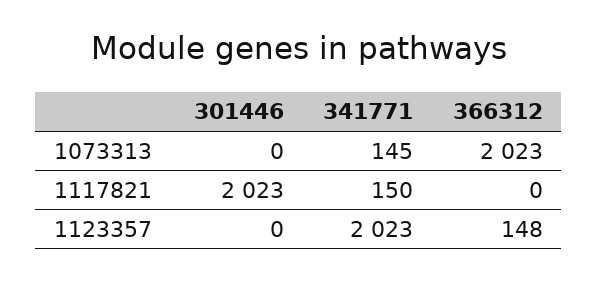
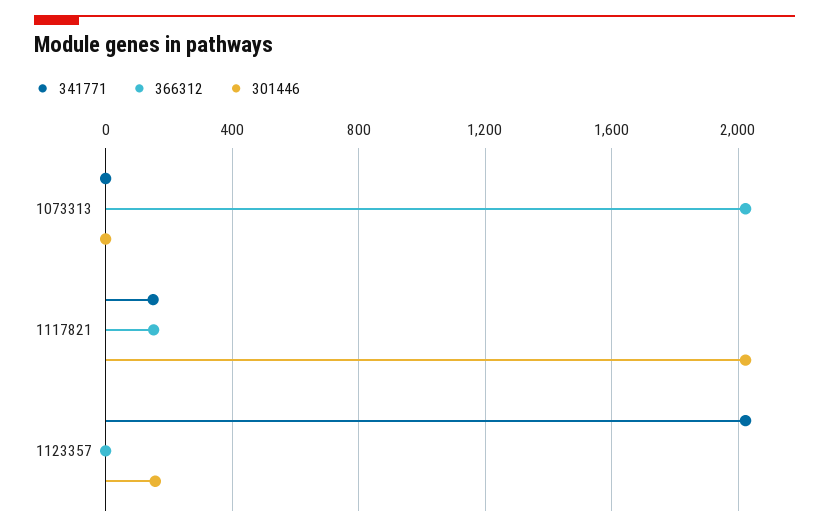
  {
    "301446": {
      "1073313": 0,
      "1117821": 2023,
-     "1123357": 0
+     "1123357": 150
    },
    "341771": {
-     "1073313": 145,
+     "1073313": 0,
      "1117821": 150,
      "1123357": 2023
    },
    "366312": {
      "1073313": 2023,
-     "1117821": 0,
+     "1117821": 150,
-     "1123357": 148
+     "1123357": 0
    }
  }

